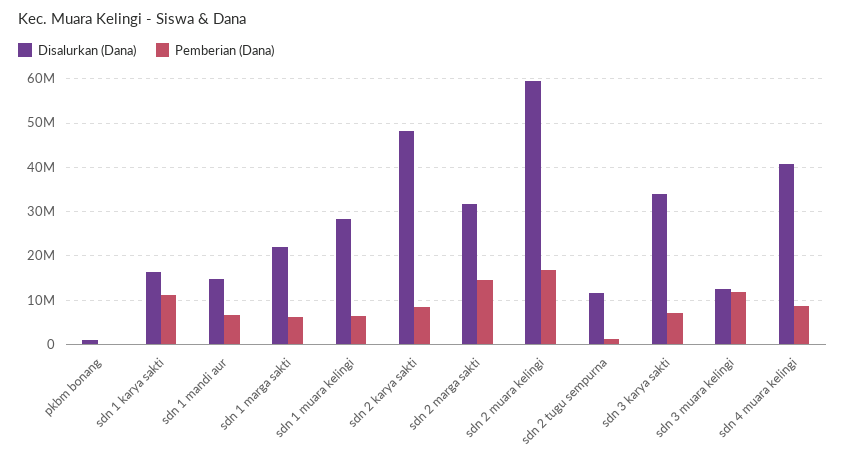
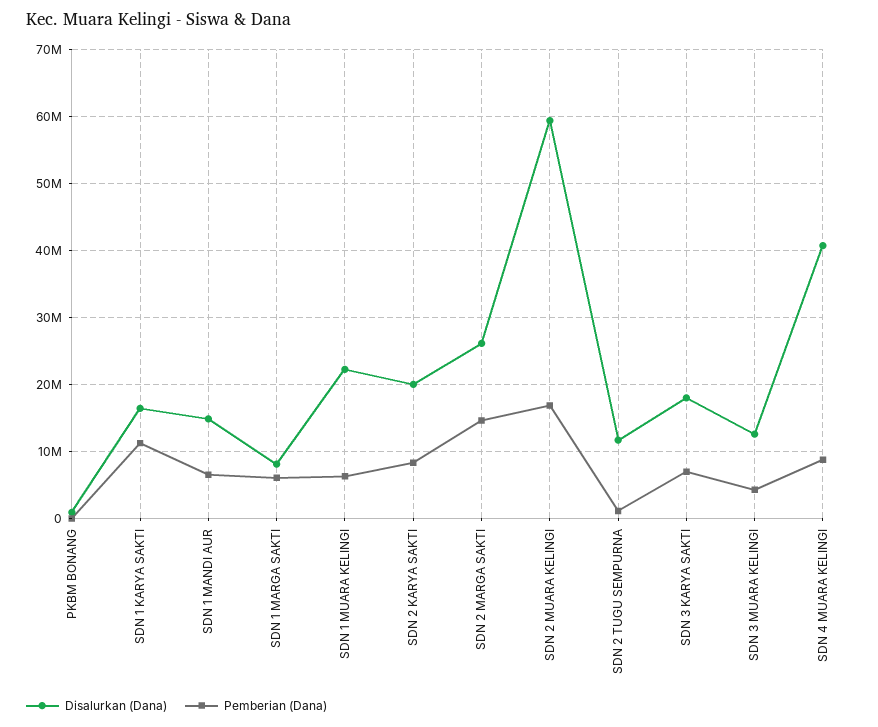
  {
    "Disalurkan (Dana)": {
      "pkbm bonang": 1000000,
      "sdn 1 karya sakti": 16000000,
      "sdn 1 mandi aur": 15000000,
-     "sdn 1 marga sakti": 22000000,
+     "sdn 1 marga sakti": 8000000,
-     "sdn 1 muara kelingi": 28000000,
+     "sdn 1 muara kelingi": 22000000,
-     "sdn 2 karya sakti": 48000000,
+     "sdn 2 karya sakti": 20000000,
-     "sdn 2 marga sakti": 32000000,
+     "sdn 2 marga sakti": 26000000,
      "sdn 2 muara kelingi": 59000000,
      "sdn 2 tugu sempurna": 12000000,
-     "sdn 3 karya sakti": 34000000,
+     "sdn 3 karya sakti": 18000000,
      "sdn 3 muara kelingi": 13000000,
      "sdn 4 muara kelingi": 41000000
    },
    "Pemberian (Dana)": {
      "pkbm bonang": 0,
      "sdn 1 karya sakti": 11000000,
      "sdn 1 mandi aur": 7000000,
      "sdn 1 marga sakti": 6000000,
      "sdn 1 muara kelingi": 6000000,
      "sdn 2 karya sakti": 8000000,
      "sdn 2 marga sakti": 15000000,
      "sdn 2 muara kelingi": 17000000,
      "sdn 2 tugu sempurna": 1000000,
      "sdn 3 karya sakti": 7000000,
-     "sdn 3 muara kelingi": 12000000,
+     "sdn 3 muara kelingi": 4000000,
      "sdn 4 muara kelingi": 9000000
    }
  }

